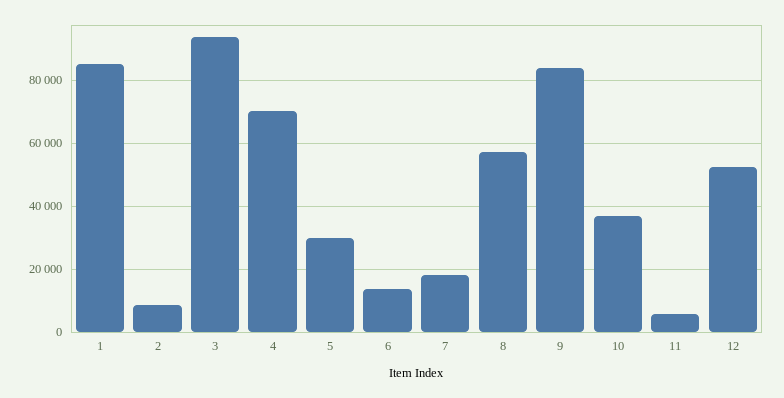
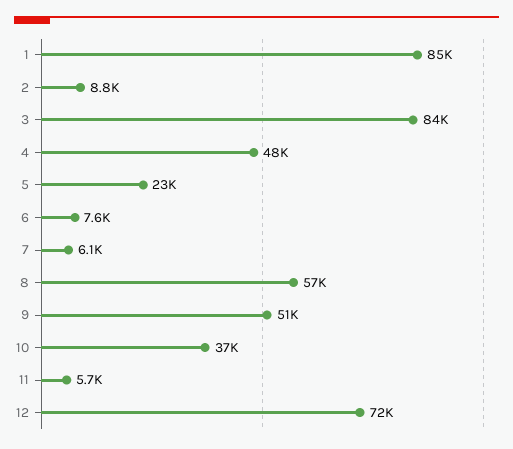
  {
    "1": 85000,
    "2": 8800,
-   "3": 94000,
+   "3": 84000,
-   "4": 70000,
+   "4": 48000,
-   "5": 30000,
+   "5": 23000,
-   "6": 14000,
+   "6": 7600,
-   "7": 18000,
+   "7": 6100,
    "8": 57000,
-   "9": 84000,
+   "9": 51000,
    "10": 37000,
    "11": 5700,
-   "12": 52000
+   "12": 72000
  }

